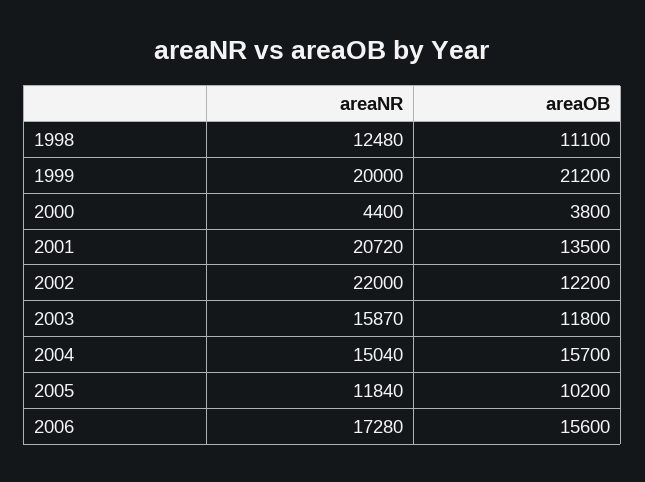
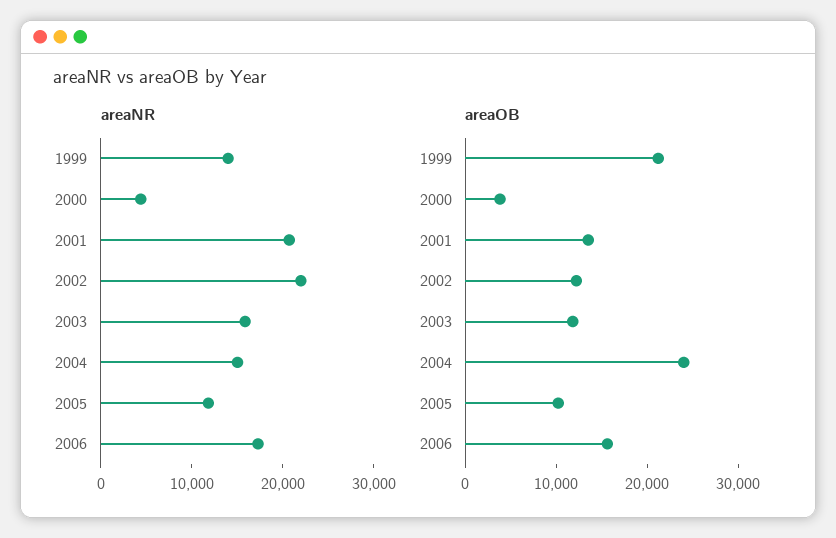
  {
    "areaNR": {
-     "1998": 12480,
-     "1999": 20000,
+     "1999": 14000,
      "2000": 4400,
      "2001": 20720,
      "2002": 22000,
      "2003": 15870,
      "2004": 15040,
      "2005": 11840,
      "2006": 17280
    },
    "areaOB": {
-     "1998": 11100,
      "1999": 21200,
      "2000": 3800,
      "2001": 13500,
      "2002": 12200,
      "2003": 11800,
-     "2004": 15700,
+     "2004": 24000,
      "2005": 10200,
      "2006": 15600
    }
  }

